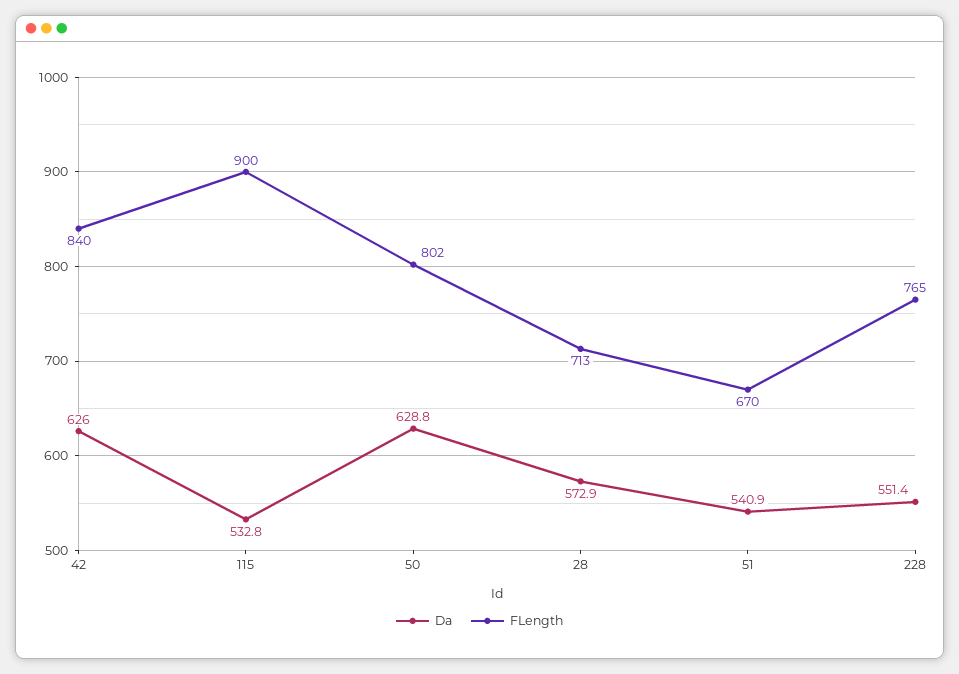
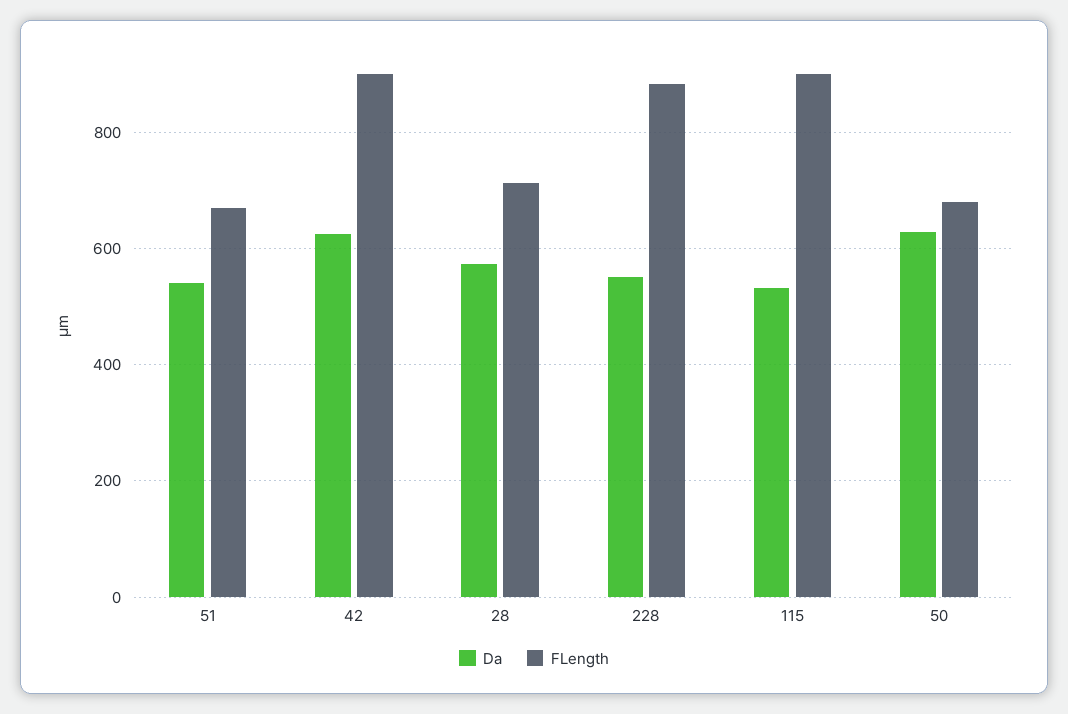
  {
    "Da": {
      "42": 626,
      "115": 532.8,
      "50": 628.8,
      "28": 572.9,
      "51": 540.9,
      "228": 551.4
    },
    "FLength": {
-     "42": 840,
+     "42": 900,
      "115": 900,
-     "50": 802,
+     "50": 680,
      "28": 713,
      "51": 670,
-     "228": 765
+     "228": 880
    }
  }

